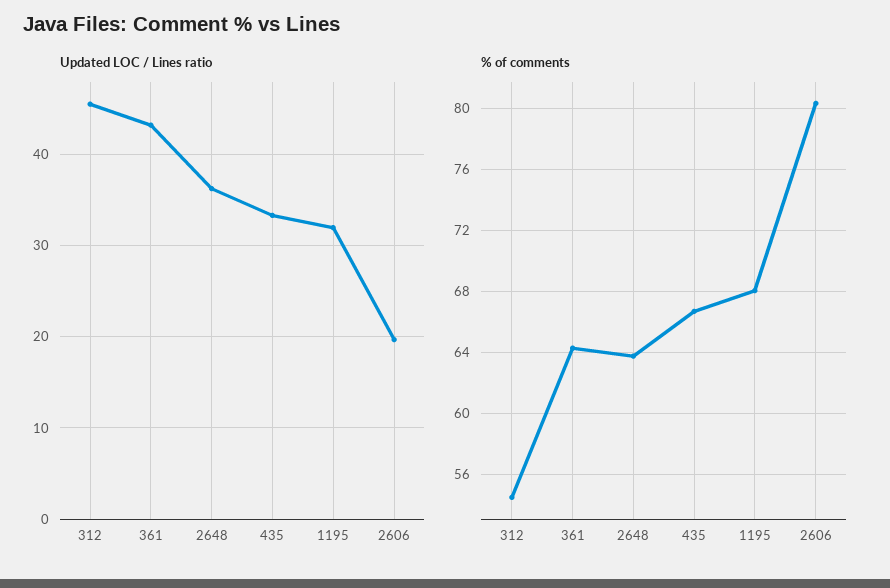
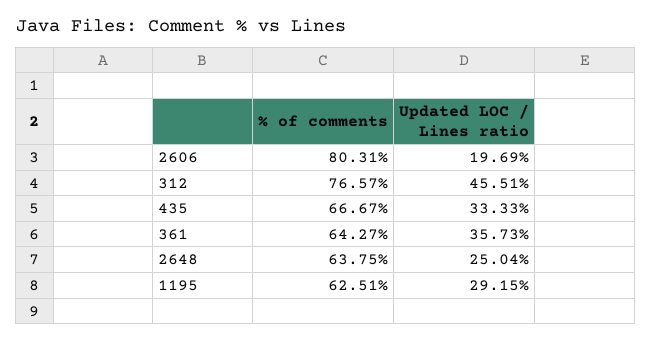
  {
    "Updated LOC / Lines ratio": {
      "312": 45.51,
-     "361": 43,
+     "361": 35.73,
-     "2648": 36,
+     "2648": 25.04,
      "435": 33.33,
-     "1195": 32,
+     "1195": 29.15,
      "2606": 19.69
    },
    "% of comments": {
-     "312": 54.5,
+     "312": 76.57,
      "361": 64.27,
      "2648": 63.75,
      "435": 66.67,
-     "1195": 68,
+     "1195": 62.51,
      "2606": 80.31
    }
  }

